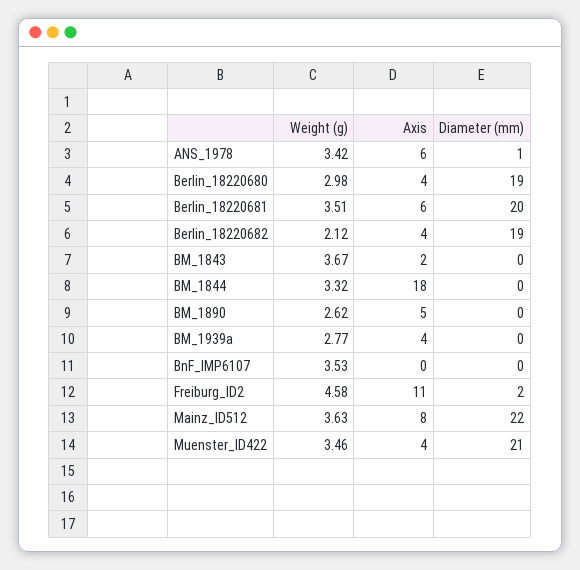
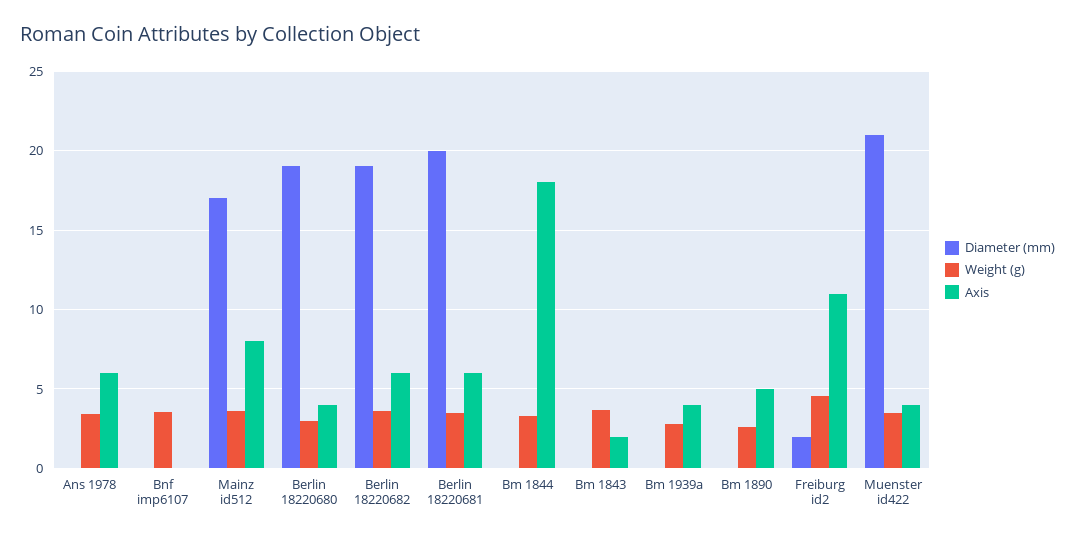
  {
    "Weight (g)": {
      "ANS_1978": 3.42,
      "Berlin_18220680": 2.98,
      "Berlin_18220681": 3.51,
-     "Berlin_18220682": 2.12,
+     "Berlin_18220682": 3.5,
      "BM_1843": 3.67,
      "BM_1844": 3.32,
      "BM_1890": 2.62,
      "BM_1939a": 2.77,
      "BnF_IMP6107": 3.53,
      "Freiburg_ID2": 4.58,
      "Mainz_ID512": 3.63,
      "Muenster_ID422": 3.46
    },
    "Axis": {
      "ANS_1978": 6,
      "Berlin_18220680": 4,
      "Berlin_18220681": 6,
-     "Berlin_18220682": 4,
+     "Berlin_18220682": 6,
      "BM_1843": 2,
      "BM_1844": 18,
      "BM_1890": 5,
      "BM_1939a": 4,
      "BnF_IMP6107": 0,
      "Freiburg_ID2": 11,
      "Mainz_ID512": 8,
      "Muenster_ID422": 4
    },
    "Diameter (mm)": {
-     "ANS_1978": 1,
+     "ANS_1978": 0,
      "Berlin_18220680": 19,
      "Berlin_18220681": 20,
      "Berlin_18220682": 19,
      "BM_1843": 0,
      "BM_1844": 0,
      "BM_1890": 0,
      "BM_1939a": 0,
      "BnF_IMP6107": 0,
      "Freiburg_ID2": 2,
-     "Mainz_ID512": 22,
+     "Mainz_ID512": 17,
      "Muenster_ID422": 21
    }
  }

